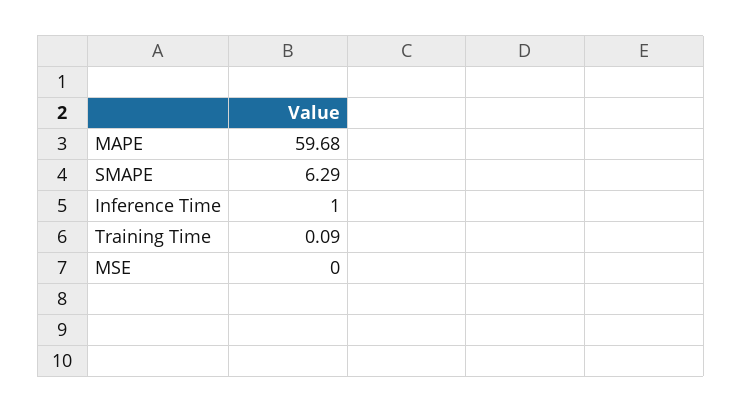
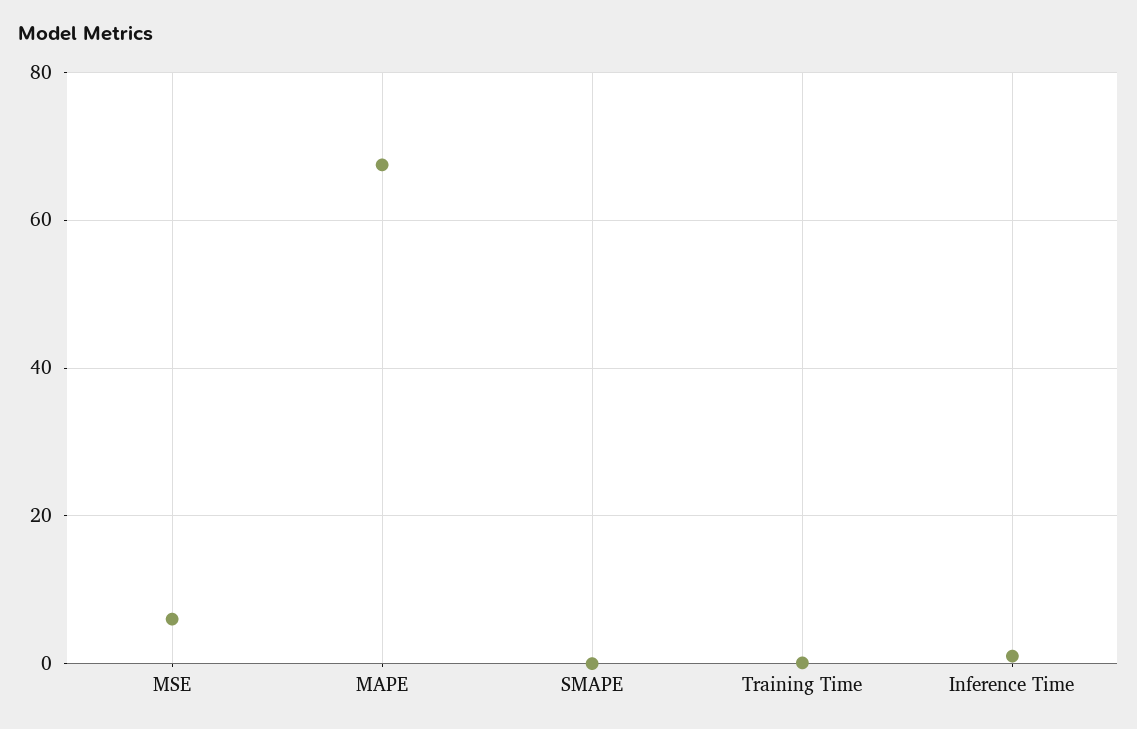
  {
-   "MAPE": 59.68,
+   "MAPE": 68,
-   "SMAPE": 6.29,
+   "SMAPE": 0,
    "Inference Time": 1,
    "Training Time": 0.09,
-   "MSE": 0
+   "MSE": 6
  }

